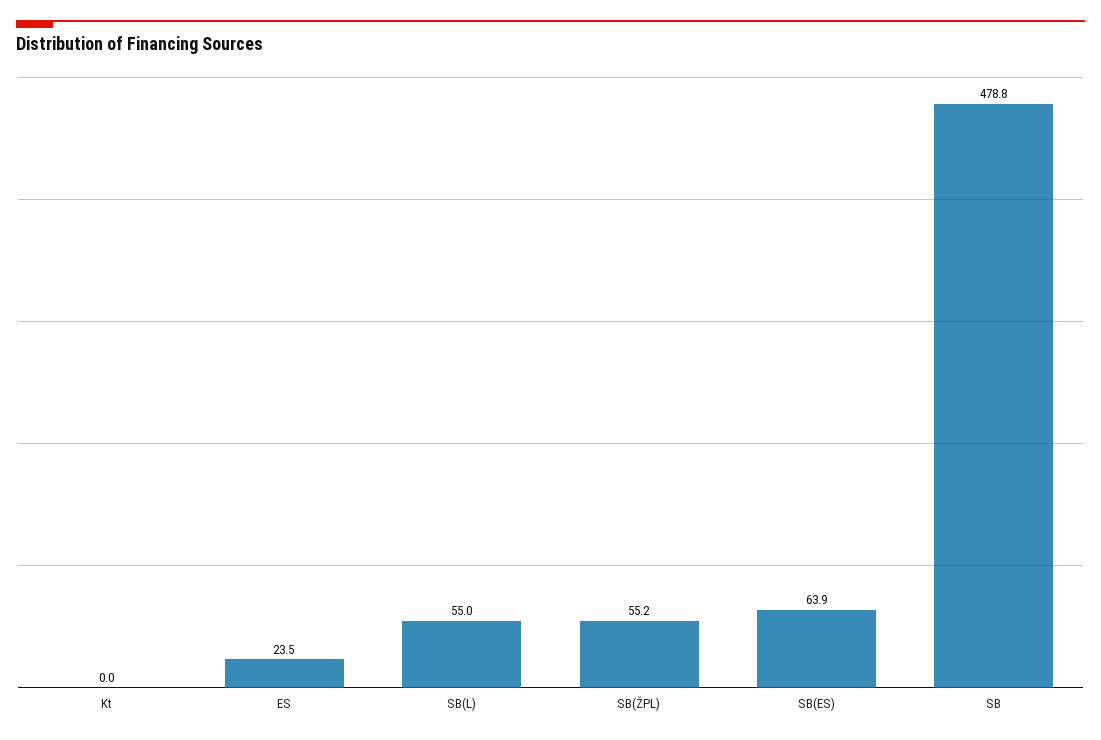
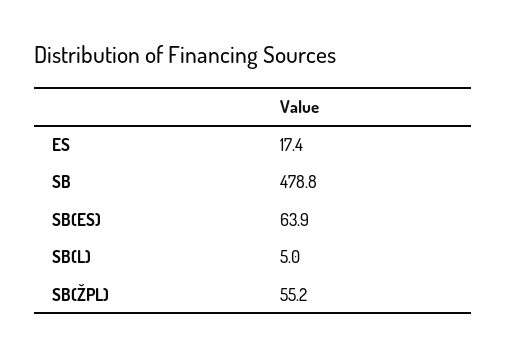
  {
-   "Kt": 0,
-   "ES": 23.5,
+   "ES": 17.4,
-   "SB(L)": 55,
+   "SB(L)": 5,
    "SB(ŽPL)": 55.2,
    "SB(ES)": 63.9,
    "SB": 478.8
  }

